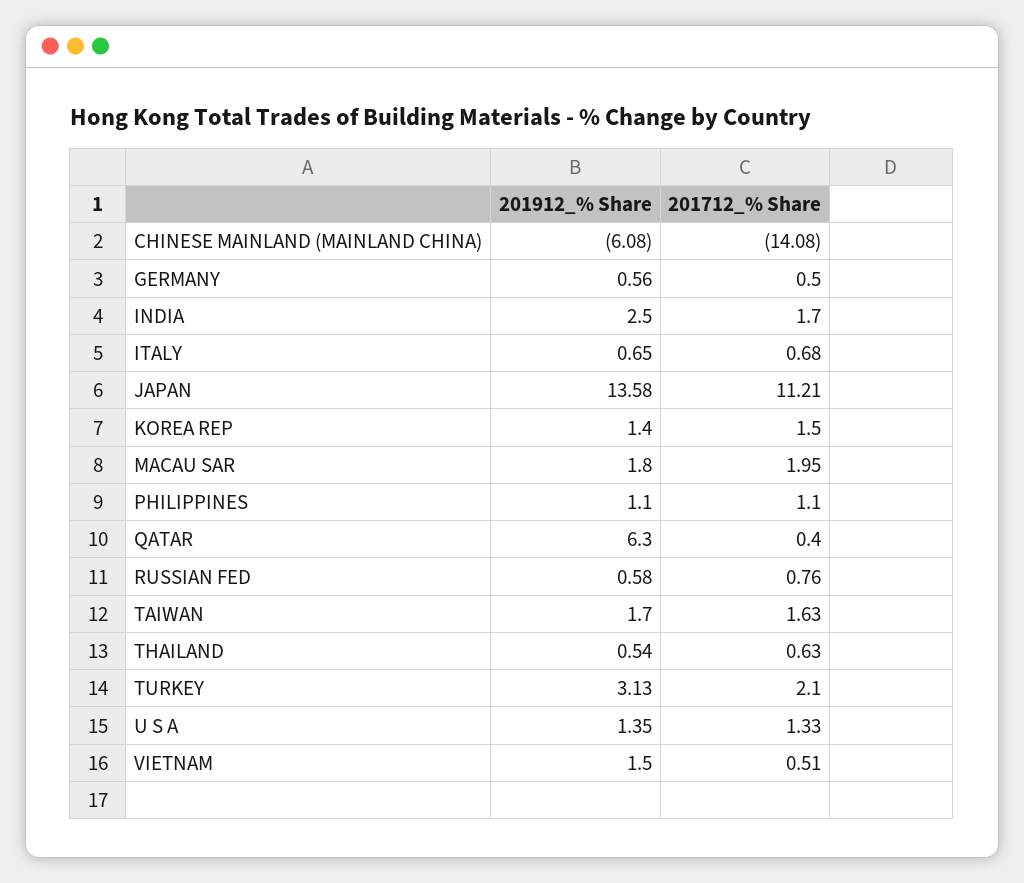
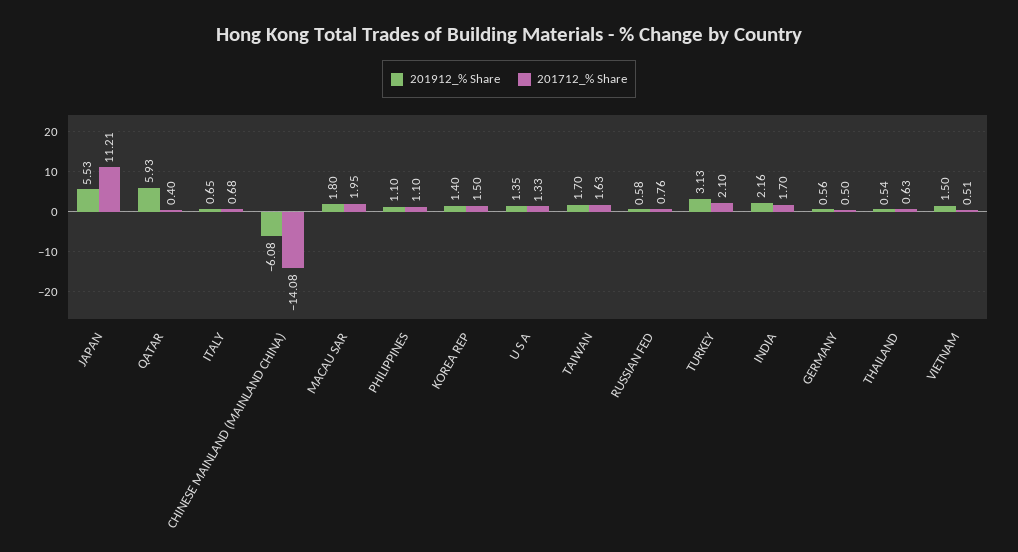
  {
    "201912_% Share": {
      "CHINESE MAINLAND (MAINLAND CHINA)": -6.08,
      "GERMANY": 0.56,
-     "INDIA": 2.5,
+     "INDIA": 2.16,
      "ITALY": 0.65,
-     "JAPAN": 13.58,
+     "JAPAN": 5.53,
      "KOREA REP": 1.4,
      "MACAU SAR": 1.8,
      "PHILIPPINES": 1.1,
-     "QATAR": 6.3,
+     "QATAR": 5.93,
      "RUSSIAN FED": 0.58,
      "TAIWAN": 1.7,
      "THAILAND": 0.54,
      "TURKEY": 3.13,
      "U S A": 1.35,
      "VIETNAM": 1.5
    },
    "201712_% Share": {
      "CHINESE MAINLAND (MAINLAND CHINA)": -14.08,
      "GERMANY": 0.5,
      "INDIA": 1.7,
      "ITALY": 0.68,
      "JAPAN": 11.21,
      "KOREA REP": 1.5,
      "MACAU SAR": 1.95,
      "PHILIPPINES": 1.1,
      "QATAR": 0.4,
      "RUSSIAN FED": 0.76,
      "TAIWAN": 1.63,
      "THAILAND": 0.63,
      "TURKEY": 2.1,
      "U S A": 1.33,
      "VIETNAM": 0.51
    }
  }

